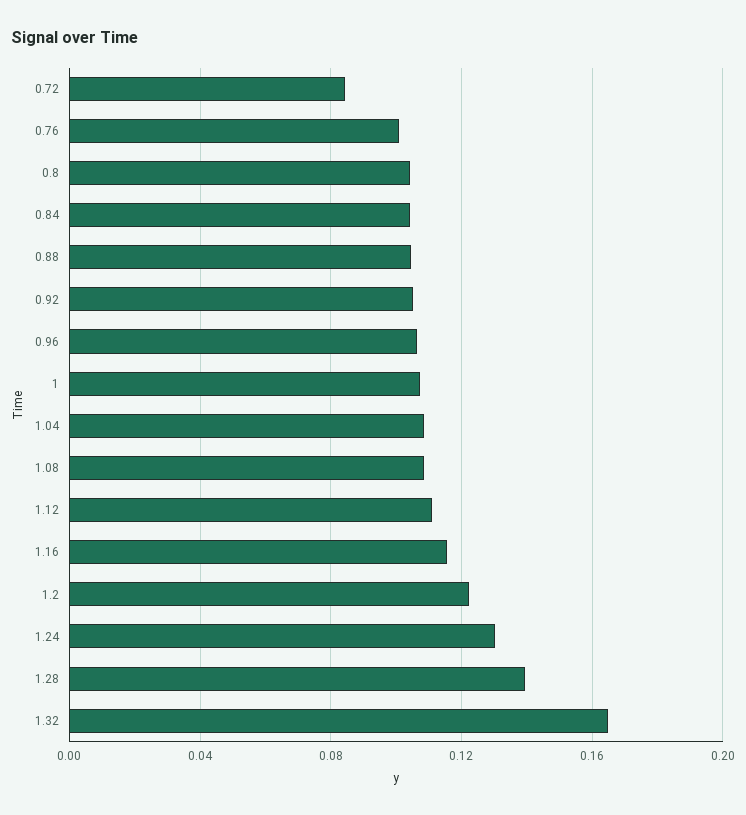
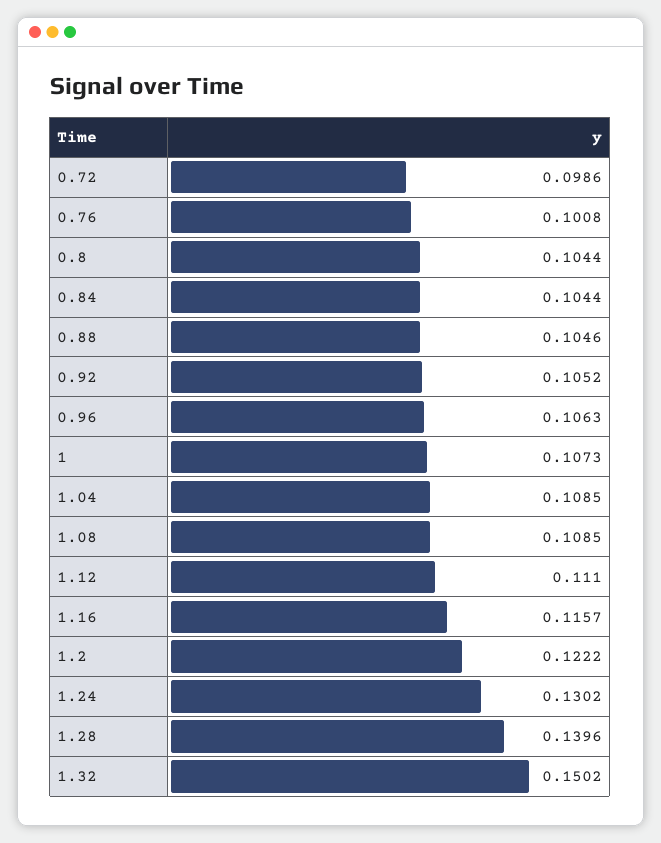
  {
-   "0.72": 0.085,
+   "0.72": 0.0986,
    "0.76": 0.1008,
    "0.8": 0.1044,
    "0.84": 0.1044,
    "0.88": 0.1046,
    "0.92": 0.1052,
    "0.96": 0.1063,
    "1": 0.1073,
    "1.04": 0.1085,
    "1.08": 0.1085,
    "1.12": 0.111,
    "1.16": 0.1157,
    "1.2": 0.1222,
    "1.24": 0.1302,
    "1.28": 0.1396,
-   "1.32": 0.165
+   "1.32": 0.1502
  }

